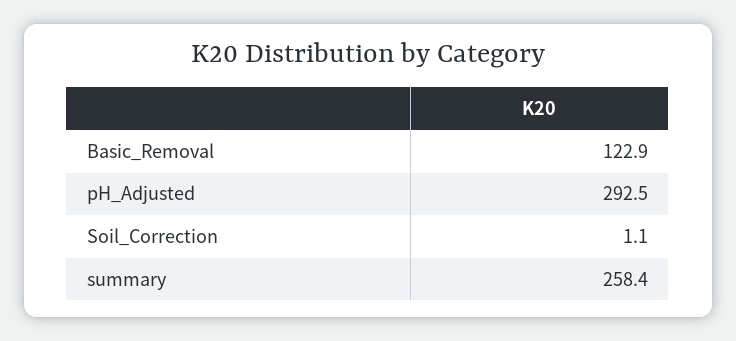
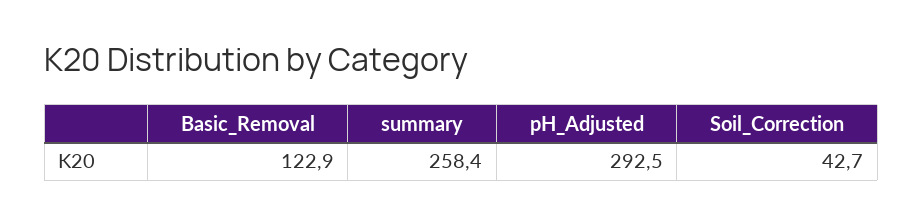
  {
    "Basic_Removal": 122.9,
    "pH_Adjusted": 292.5,
-   "Soil_Correction": 1.1,
+   "Soil_Correction": 42.7,
    "summary": 258.4
  }

